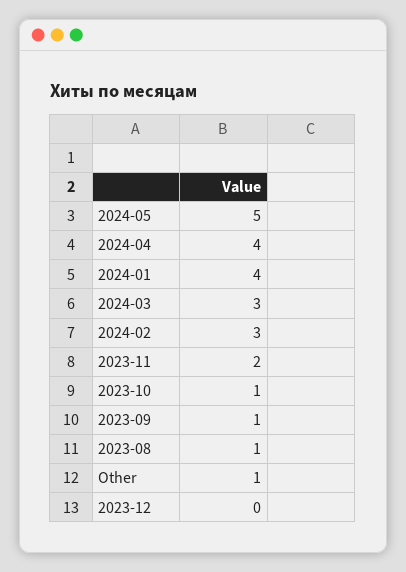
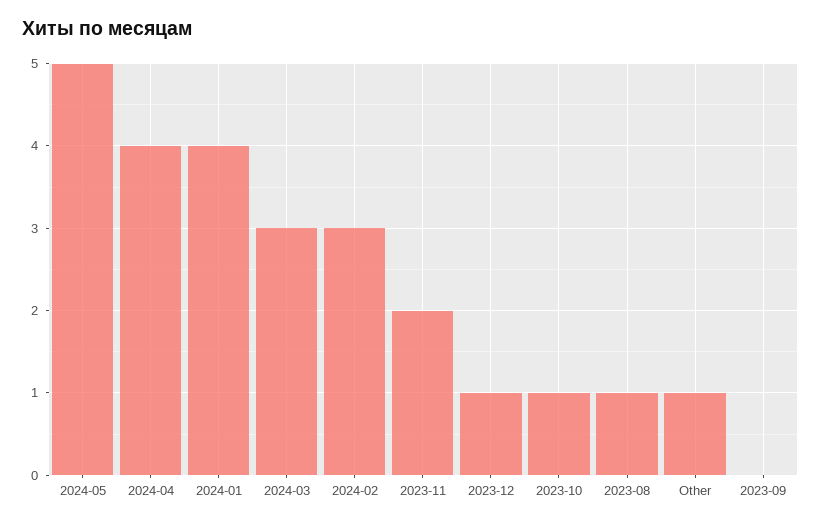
  {
    "2024-05": 5,
    "2024-04": 4,
    "2024-01": 4,
    "2024-03": 3,
    "2024-02": 3,
    "2023-11": 2,
    "2023-10": 1,
-   "2023-09": 1,
+   "2023-09": 0,
    "2023-08": 1,
    "Other": 1,
-   "2023-12": 0
+   "2023-12": 1
  }

